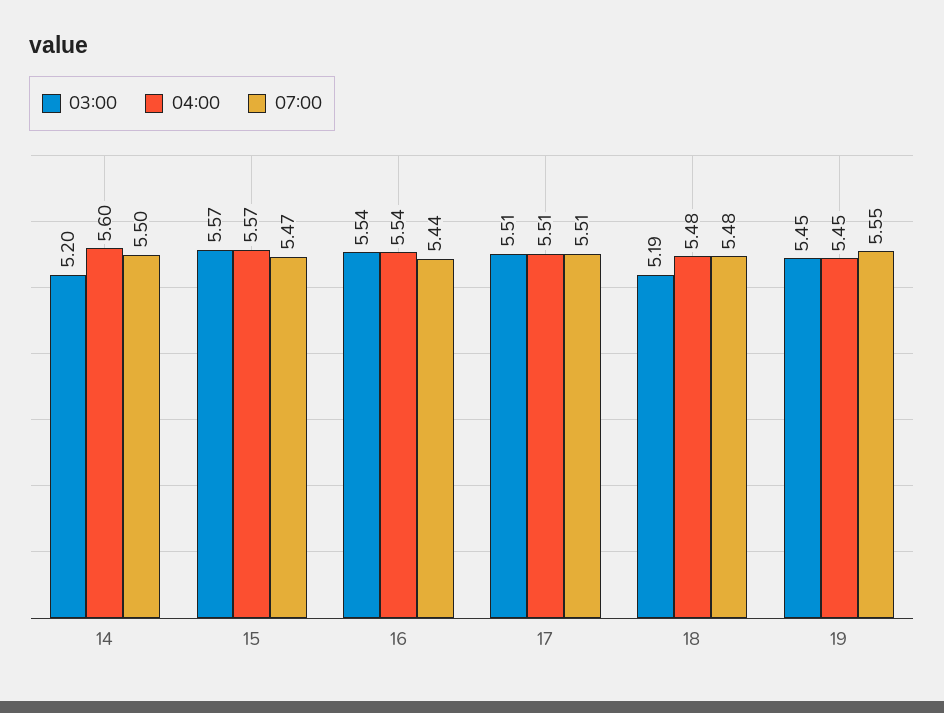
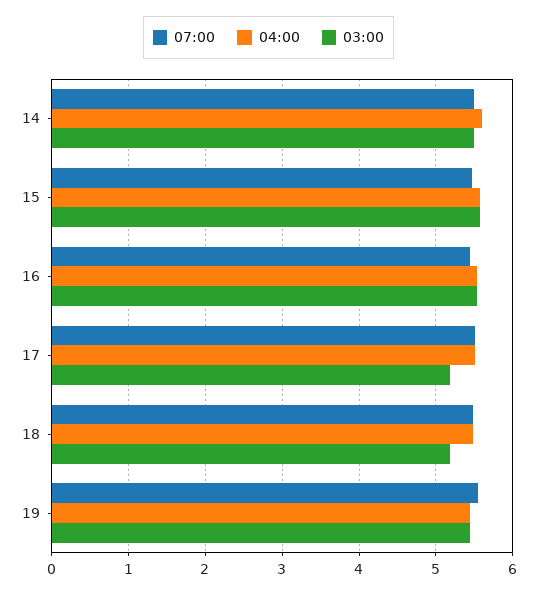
  {
    "03:00": {
-     "14": 5.2,
+     "14": 5.5,
      "15": 5.57,
      "16": 5.54,
-     "17": 5.51,
+     "17": 5.2,
      "18": 5.19,
      "19": 5.45
    },
    "04:00": {
      "14": 5.6,
      "15": 5.57,
      "16": 5.54,
      "17": 5.51,
      "18": 5.48,
      "19": 5.45
    },
    "07:00": {
      "14": 5.5,
      "15": 5.47,
      "16": 5.44,
      "17": 5.51,
      "18": 5.48,
      "19": 5.55
    }
  }

